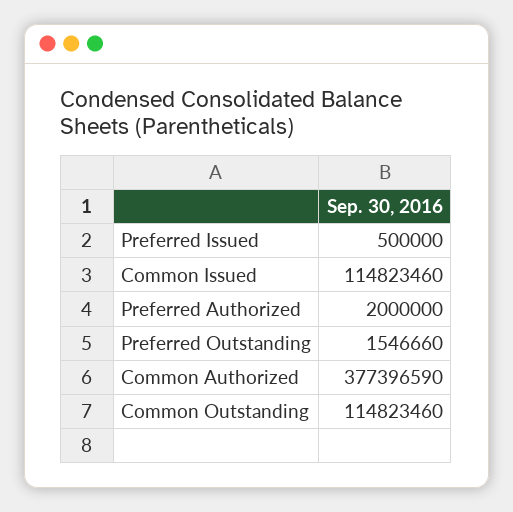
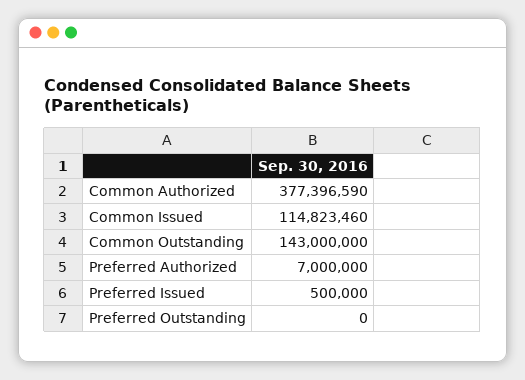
  {
    "Preferred Issued": 500000,
    "Common Issued": 114823460,
-   "Preferred Authorized": 2000000,
+   "Preferred Authorized": 7000000,
-   "Preferred Outstanding": 1546660,
+   "Preferred Outstanding": 0,
    "Common Authorized": 377396590,
-   "Common Outstanding": 114823460
+   "Common Outstanding": 143000000
  }

